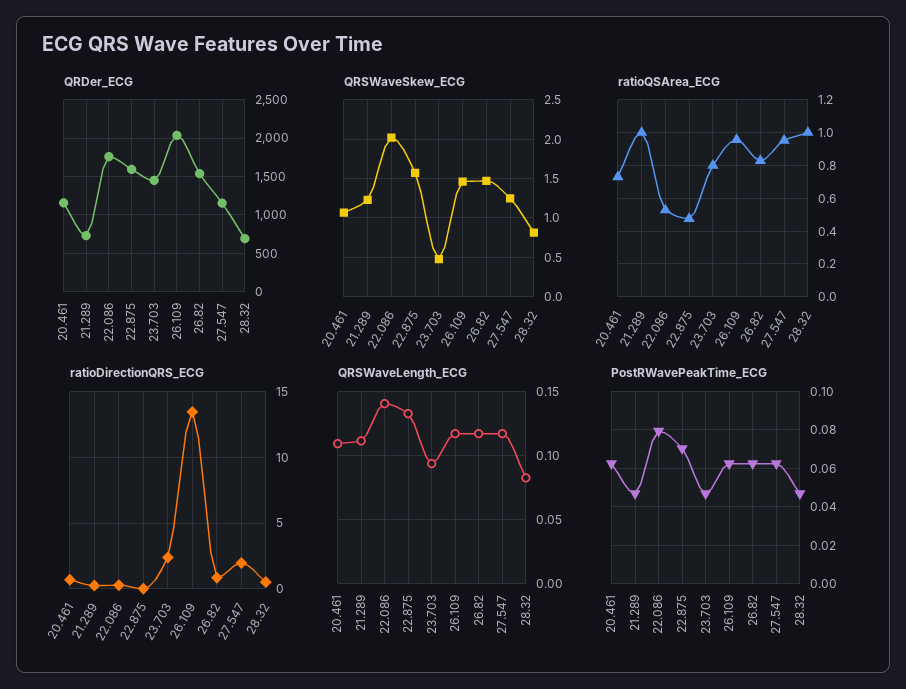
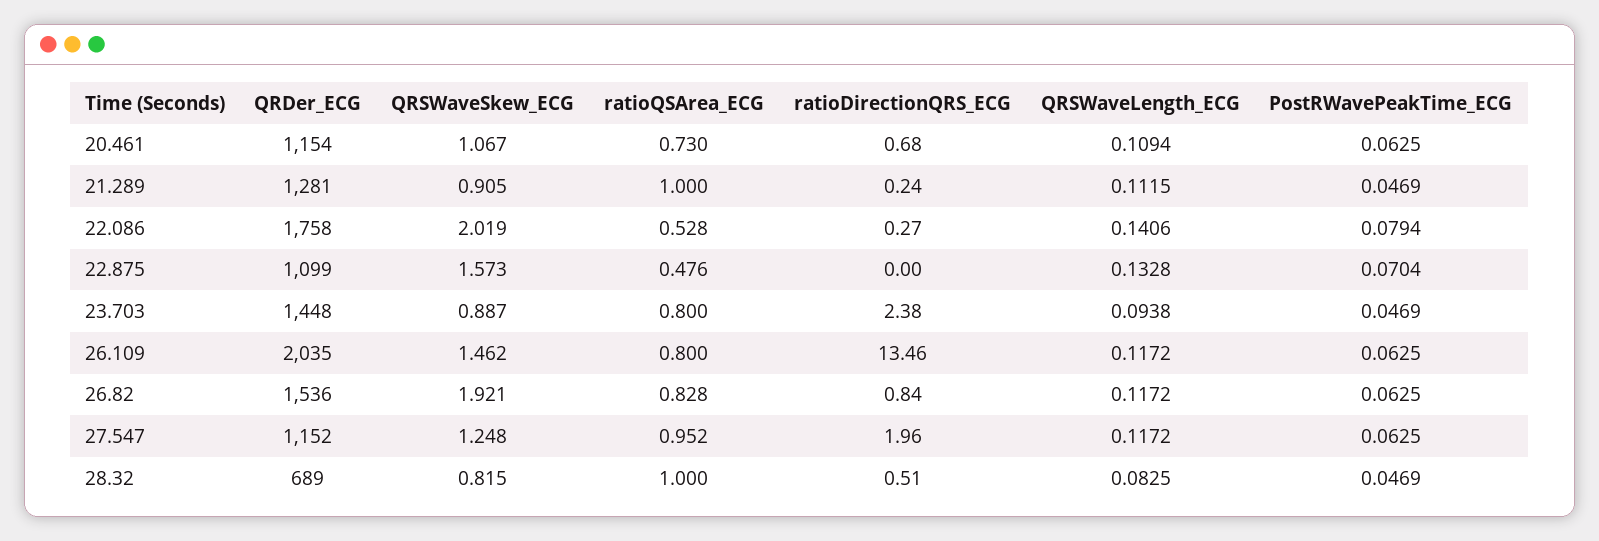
  {
    "QRDer_ECG": {
      "20.461": 1154,
-     "21.289": 700,
+     "21.289": 1281,
      "22.086": 1758,
-     "22.875": 1600,
+     "22.875": 1099,
      "23.703": 1448,
      "26.109": 2035,
      "26.82": 1536,
      "27.547": 1152,
      "28.32": 689
    },
    "QRSWaveSkew_ECG": {
      "20.461": 1.067,
-     "21.289": 1.2,
+     "21.289": 0.905,
      "22.086": 2.019,
      "22.875": 1.573,
-     "23.703": 0.5,
+     "23.703": 0.887,
      "26.109": 1.462,
-     "26.82": 1.5,
+     "26.82": 1.921,
      "27.547": 1.248,
      "28.32": 0.815
    },
    "ratioQSArea_ECG": {
      "20.461": 0.73,
      "21.289": 1,
      "22.086": 0.528,
      "22.875": 0.476,
      "23.703": 0.8,
-     "26.109": 0.95,
+     "26.109": 0.8,
      "26.82": 0.828,
      "27.547": 0.952,
      "28.32": 1
    },
    "ratioDirectionQRS_ECG": {
      "20.461": 0.68,
      "21.289": 0.24,
      "22.086": 0.27,
      "22.875": 0,
      "23.703": 2.38,
      "26.109": 13.46,
      "26.82": 0.84,
      "27.547": 1.96,
      "28.32": 0.51
    },
    "QRSWaveLength_ECG": {
      "20.461": 0.1094,
      "21.289": 0.1115,
      "22.086": 0.1406,
      "22.875": 0.1328,
      "23.703": 0.0938,
      "26.109": 0.1172,
      "26.82": 0.1172,
      "27.547": 0.1172,
      "28.32": 0.0825
    },
    "PostRWavePeakTime_ECG": {
      "20.461": 0.0625,
      "21.289": 0.0469,
      "22.086": 0.0794,
      "22.875": 0.0704,
      "23.703": 0.0469,
      "26.109": 0.0625,
      "26.82": 0.0625,
      "27.547": 0.0625,
      "28.32": 0.0469
    }
  }

